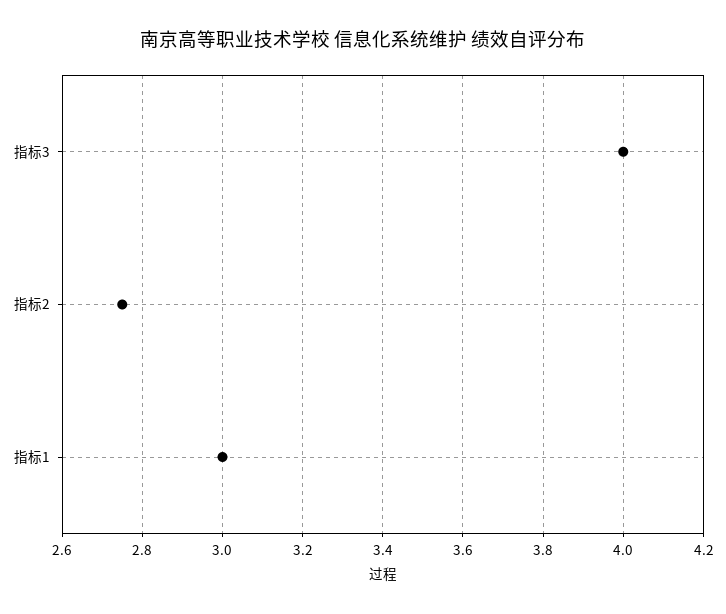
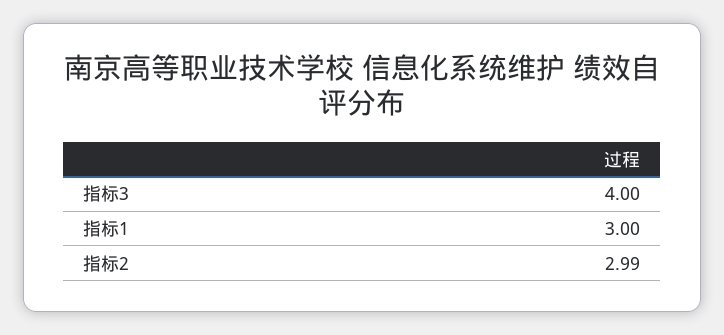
  {
    "指标3": 4,
-   "指标2": 2.75,
+   "指标2": 2.99,
    "指标1": 3
  }

